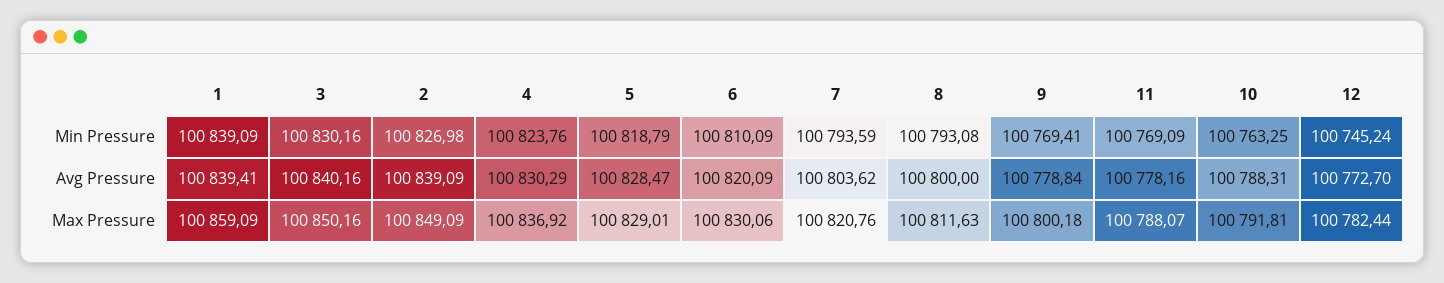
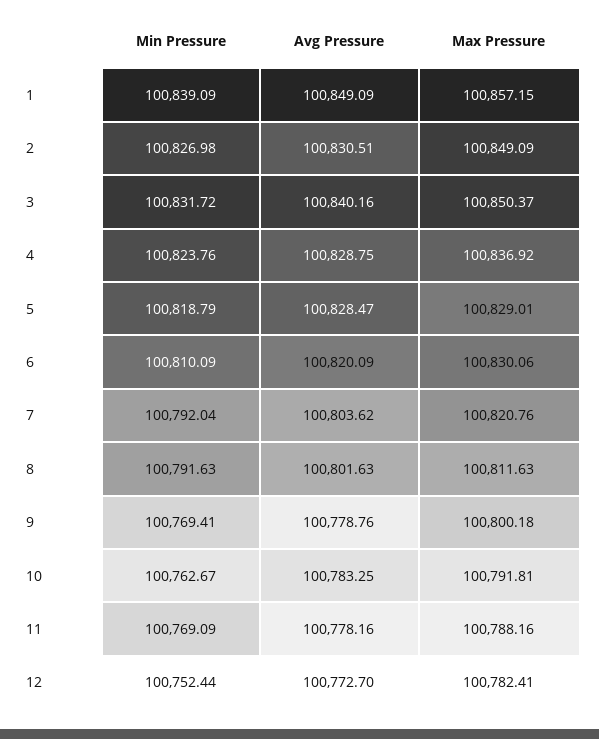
  {
    "1": {
      "Min Pressure": 100839.09,
-     "Avg Pressure": 100839.41,
+     "Avg Pressure": 100849.09,
-     "Max Pressure": 100859.09
+     "Max Pressure": 100857.15
    },
    "3": {
-     "Min Pressure": 100830.16,
+     "Min Pressure": 100831.72,
      "Avg Pressure": 100840.16,
-     "Max Pressure": 100850.16
+     "Max Pressure": 100850.37
    },
    "2": {
      "Min Pressure": 100826.98,
-     "Avg Pressure": 100839.09,
+     "Avg Pressure": 100830.51,
      "Max Pressure": 100849.09
    },
    "4": {
      "Min Pressure": 100823.76,
-     "Avg Pressure": 100830.29,
+     "Avg Pressure": 100828.75,
      "Max Pressure": 100836.92
    },
    "5": {
      "Min Pressure": 100818.79,
      "Avg Pressure": 100828.47,
      "Max Pressure": 100829.01
    },
    "6": {
      "Min Pressure": 100810.09,
      "Avg Pressure": 100820.09,
      "Max Pressure": 100830.06
    },
    "7": {
-     "Min Pressure": 100793.59,
+     "Min Pressure": 100792.04,
      "Avg Pressure": 100803.62,
      "Max Pressure": 100820.76
    },
    "8": {
-     "Min Pressure": 100793.08,
+     "Min Pressure": 100791.63,
-     "Avg Pressure": 100800,
+     "Avg Pressure": 100801.63,
      "Max Pressure": 100811.63
    },
    "9": {
      "Min Pressure": 100769.41,
-     "Avg Pressure": 100778.84,
+     "Avg Pressure": 100778.76,
      "Max Pressure": 100800.18
    },
    "11": {
      "Min Pressure": 100769.09,
      "Avg Pressure": 100778.16,
-     "Max Pressure": 100788.07
+     "Max Pressure": 100788.16
    },
    "10": {
-     "Min Pressure": 100763.25,
+     "Min Pressure": 100762.67,
-     "Avg Pressure": 100788.31,
+     "Avg Pressure": 100783.25,
      "Max Pressure": 100791.81
    },
    "12": {
-     "Min Pressure": 100745.24,
+     "Min Pressure": 100752.44,
      "Avg Pressure": 100772.7,
-     "Max Pressure": 100782.44
+     "Max Pressure": 100782.41
    }
  }

